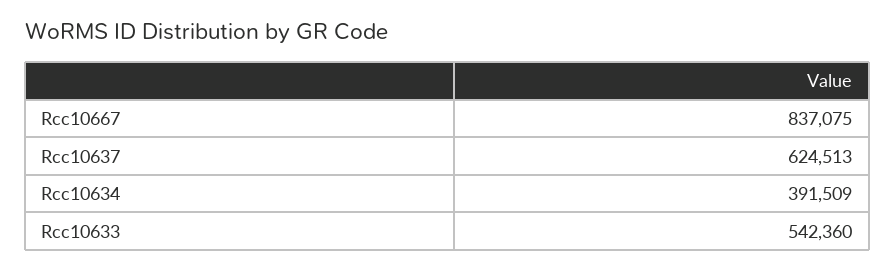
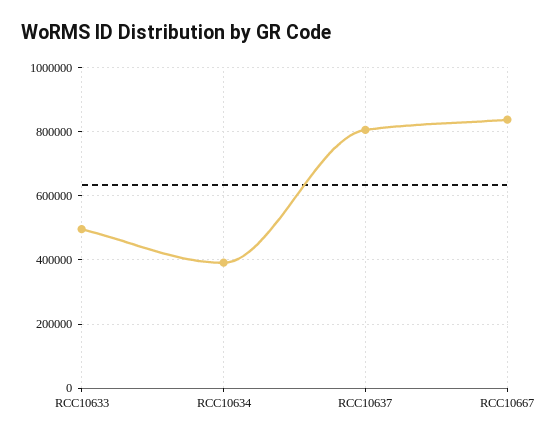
  {
    "Rcc10667": 837075,
-   "Rcc10637": 624513,
+   "Rcc10637": 800000,
    "Rcc10634": 391509,
-   "Rcc10633": 542360
+   "Rcc10633": 500000
  }

